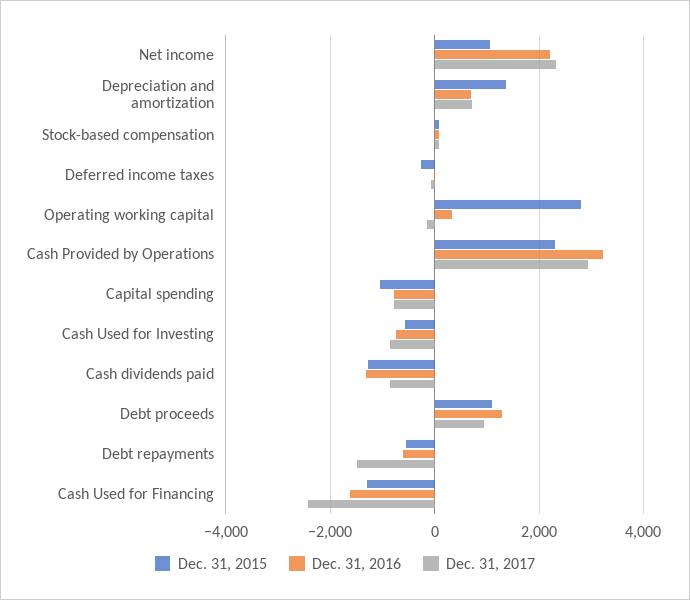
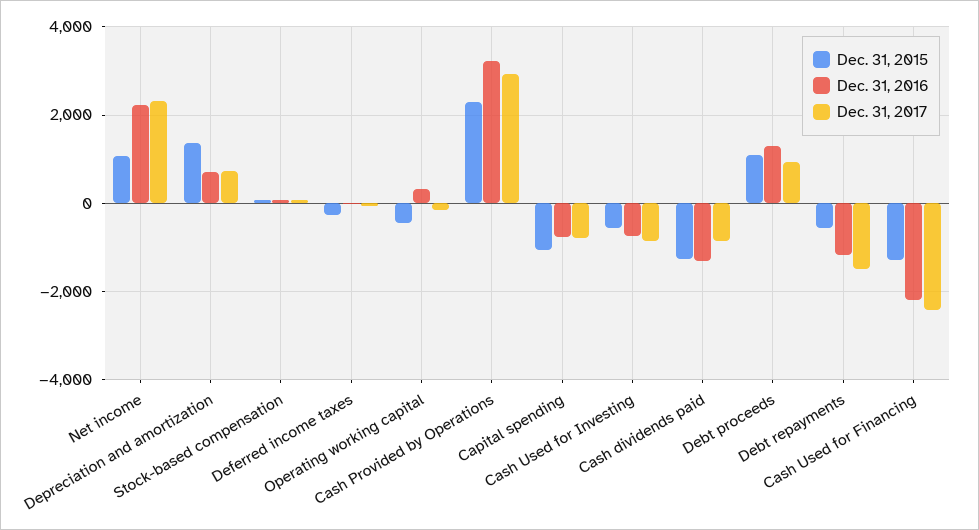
  {
    "Dec. 31, 2015": {
      "Net income": 1000,
      "Depreciation and amortization": 1400,
      "Stock-based compensation": 0,
      "Deferred income taxes": -200,
-     "Operating working capital": 2800,
+     "Operating working capital": -400,
      "Cash Provided by Operations": 2400,
      "Capital spending": -1000,
      "Cash Used for Investing": -600,
      "Cash dividends paid": -1200,
      "Debt proceeds": 1200,
      "Debt repayments": -600,
      "Cash Used for Financing": -1200
    },
    "Dec. 31, 2016": {
      "Net income": 2200,
      "Depreciation and amortization": 800,
      "Stock-based compensation": 0,
      "Deferred income taxes": 0,
      "Operating working capital": 400,
      "Cash Provided by Operations": 3200,
      "Capital spending": -800,
      "Cash Used for Investing": -800,
      "Cash dividends paid": -1400,
      "Debt proceeds": 1200,
-     "Debt repayments": -600,
+     "Debt repayments": -1200,
-     "Cash Used for Financing": -1600
+     "Cash Used for Financing": -2200
    },
    "Dec. 31, 2017": {
      "Net income": 2400,
      "Depreciation and amortization": 800,
      "Stock-based compensation": 0,
      "Deferred income taxes": 0,
      "Operating working capital": -200,
      "Cash Provided by Operations": 3000,
      "Capital spending": -800,
      "Cash Used for Investing": -800,
      "Cash dividends paid": -800,
      "Debt proceeds": 1000,
      "Debt repayments": -1400,
      "Cash Used for Financing": -2400
    }
  }

